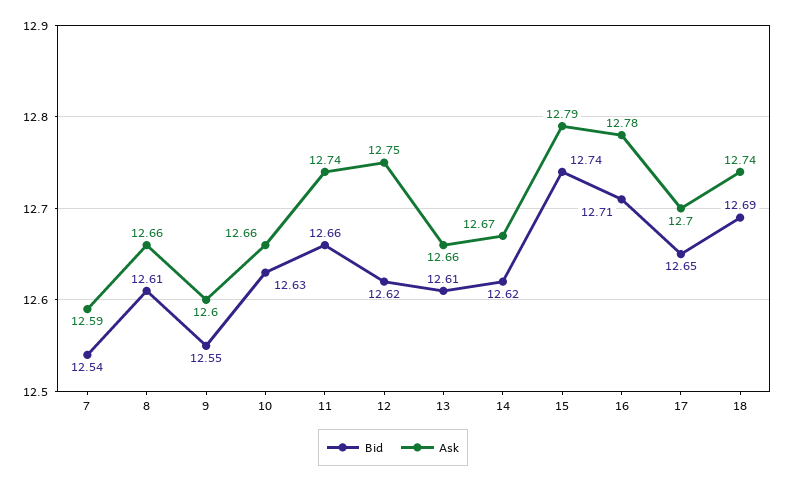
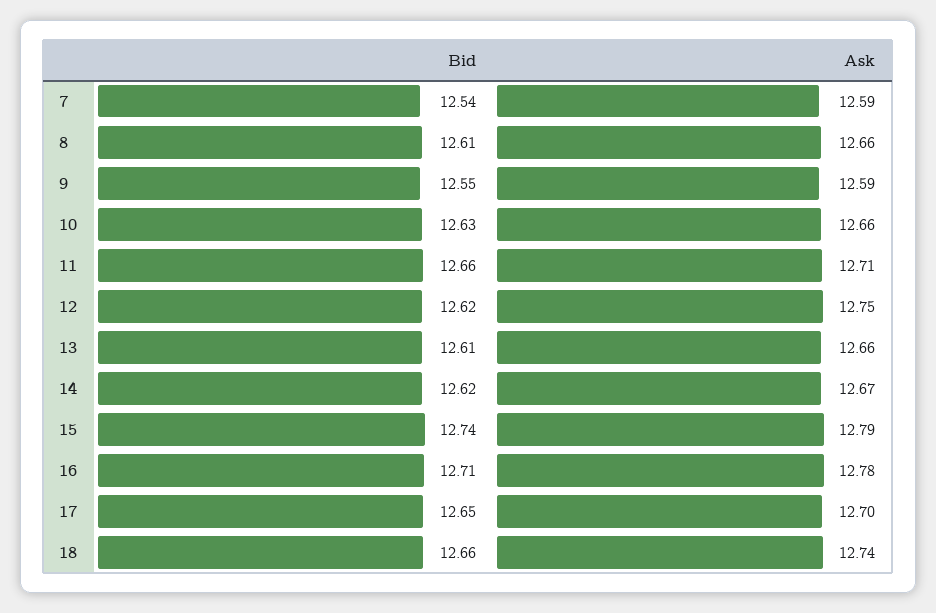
  {
    "Bid": {
      "7": 12.54,
      "8": 12.61,
      "9": 12.55,
      "10": 12.63,
      "11": 12.66,
      "12": 12.62,
      "13": 12.61,
      "14": 12.62,
      "15": 12.74,
      "16": 12.71,
      "17": 12.65,
-     "18": 12.69
+     "18": 12.66
    },
    "Ask": {
      "7": 12.59,
      "8": 12.66,
-     "9": 12.6,
+     "9": 12.59,
      "10": 12.66,
-     "11": 12.74,
+     "11": 12.71,
      "12": 12.75,
      "13": 12.66,
      "14": 12.67,
      "15": 12.79,
      "16": 12.78,
      "17": 12.7,
      "18": 12.74
    }
  }

